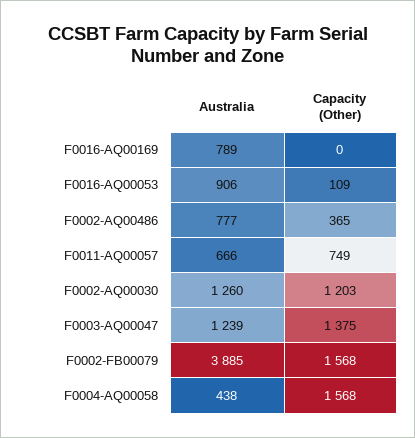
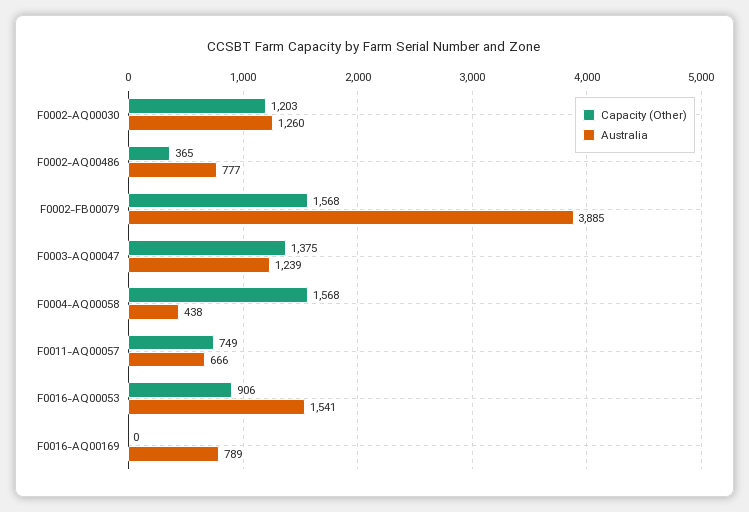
  {
    "Australia": {
      "F0016-AQ00169": 789,
-     "F0016-AQ00053": 906,
+     "F0016-AQ00053": 1541,
      "F0002-AQ00486": 777,
      "F0011-AQ00057": 666,
      "F0002-AQ00030": 1260,
      "F0003-AQ00047": 1239,
      "F0002-FB00079": 3885,
      "F0004-AQ00058": 438
    },
    "Capacity (Other)": {
      "F0016-AQ00169": 0,
-     "F0016-AQ00053": 109,
+     "F0016-AQ00053": 906,
      "F0002-AQ00486": 365,
      "F0011-AQ00057": 749,
      "F0002-AQ00030": 1203,
      "F0003-AQ00047": 1375,
      "F0002-FB00079": 1568,
      "F0004-AQ00058": 1568
    }
  }

